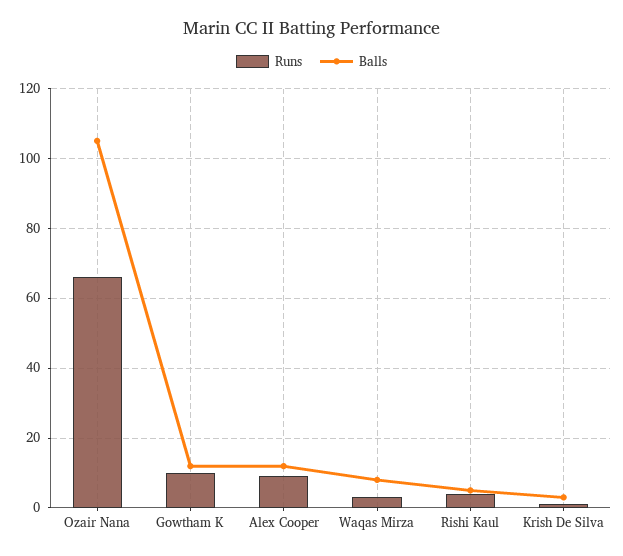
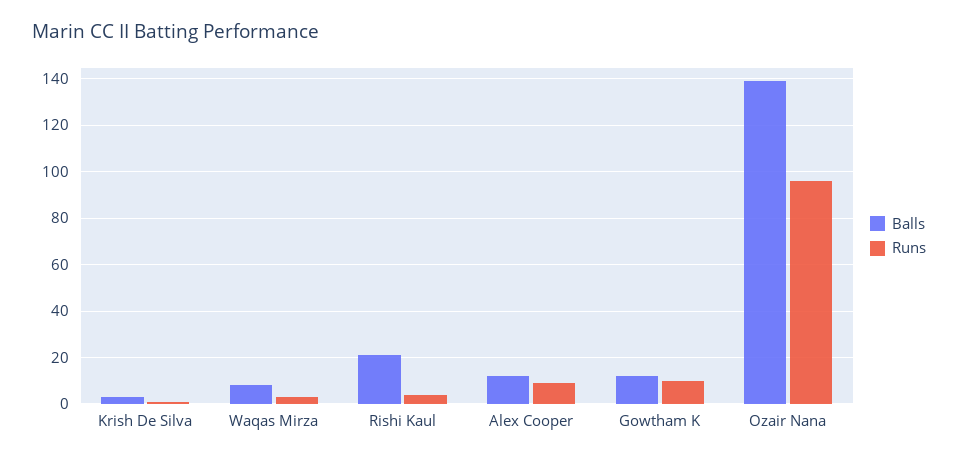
  {
    "Runs": {
-     "Ozair Nana": 65,
+     "Ozair Nana": 95,
      "Gowtham K": 10,
      "Alex Cooper": 10,
      "Waqas Mirza": 5,
      "Rishi Kaul": 5,
      "Krish De Silva": 0
    },
    "Balls": {
-     "Ozair Nana": 105,
+     "Ozair Nana": 140,
      "Gowtham K": 10,
      "Alex Cooper": 10,
      "Waqas Mirza": 10,
-     "Rishi Kaul": 5,
+     "Rishi Kaul": 20,
      "Krish De Silva": 5
    }
  }

